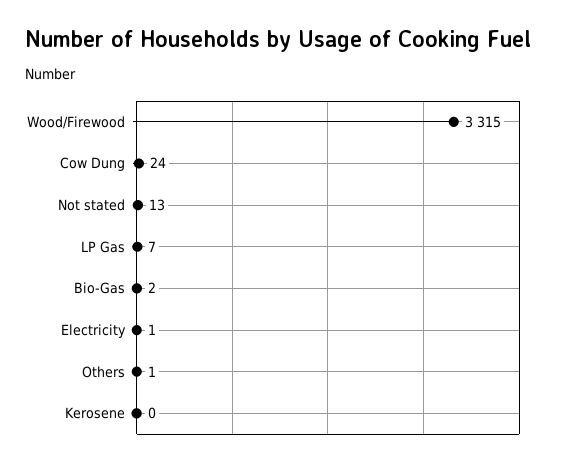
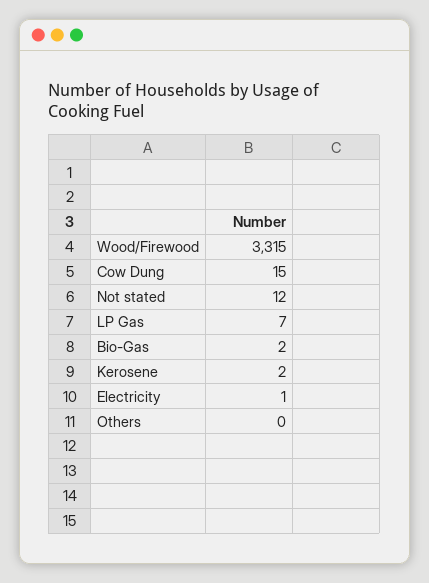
  {
    "Wood/Firewood": 3315,
-   "Cow Dung": 24,
+   "Cow Dung": 15,
-   "Not stated": 13,
+   "Not stated": 12,
    "LP Gas": 7,
    "Bio-Gas": 2,
    "Electricity": 1,
-   "Others": 1,
+   "Others": 0,
-   "Kerosene": 0
+   "Kerosene": 2
  }

